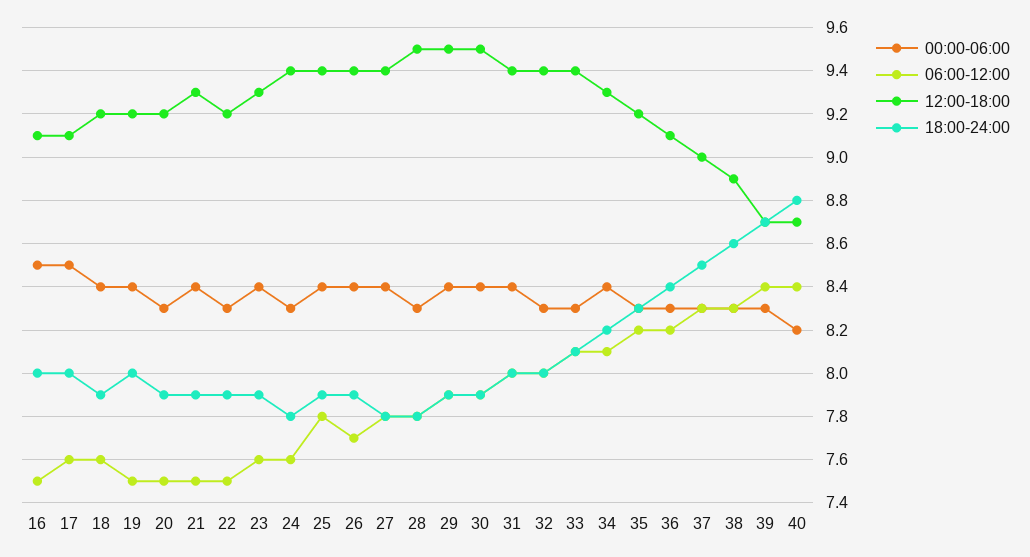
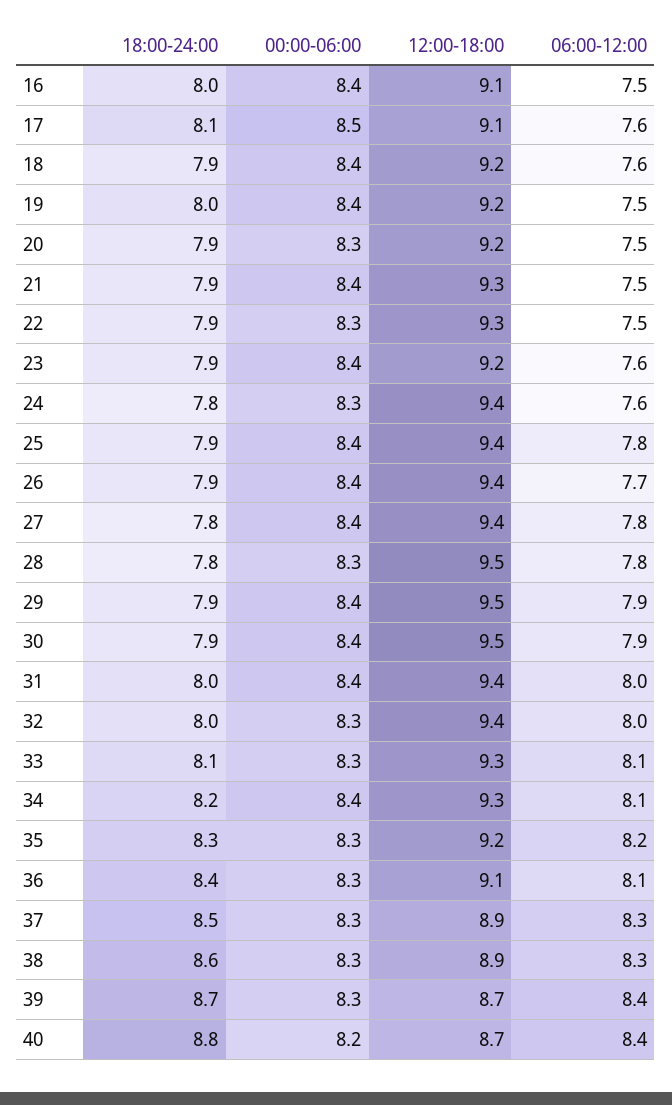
  {
    "00:00-06:00": {
-     "16": 8.5,
+     "16": 8.4,
      "17": 8.5,
      "18": 8.4,
      "19": 8.4,
      "20": 8.3,
      "21": 8.4,
      "22": 8.3,
      "23": 8.4,
      "24": 8.3,
      "25": 8.4,
      "26": 8.4,
      "27": 8.4,
      "28": 8.3,
      "29": 8.4,
      "30": 8.4,
      "31": 8.4,
      "32": 8.3,
      "33": 8.3,
      "34": 8.4,
      "35": 8.3,
      "36": 8.3,
      "37": 8.3,
      "38": 8.3,
      "39": 8.3,
      "40": 8.2
    },
    "06:00-12:00": {
      "16": 7.5,
      "17": 7.6,
      "18": 7.6,
      "19": 7.5,
      "20": 7.5,
      "21": 7.5,
      "22": 7.5,
      "23": 7.6,
      "24": 7.6,
      "25": 7.8,
      "26": 7.7,
      "27": 7.8,
      "28": 7.8,
      "29": 7.9,
      "30": 7.9,
      "31": 8,
      "32": 8,
      "33": 8.1,
      "34": 8.1,
      "35": 8.2,
-     "36": 8.2,
+     "36": 8.1,
      "37": 8.3,
      "38": 8.3,
      "39": 8.4,
      "40": 8.4
    },
    "12:00-18:00": {
      "16": 9.1,
      "17": 9.1,
      "18": 9.2,
      "19": 9.2,
      "20": 9.2,
      "21": 9.3,
-     "22": 9.2,
+     "22": 9.3,
-     "23": 9.3,
+     "23": 9.2,
      "24": 9.4,
      "25": 9.4,
      "26": 9.4,
      "27": 9.4,
      "28": 9.5,
      "29": 9.5,
      "30": 9.5,
      "31": 9.4,
      "32": 9.4,
-     "33": 9.4,
+     "33": 9.3,
      "34": 9.3,
      "35": 9.2,
      "36": 9.1,
-     "37": 9,
+     "37": 8.9,
      "38": 8.9,
      "39": 8.7,
      "40": 8.7
    },
    "18:00-24:00": {
      "16": 8,
-     "17": 8,
+     "17": 8.1,
      "18": 7.9,
      "19": 8,
      "20": 7.9,
      "21": 7.9,
      "22": 7.9,
      "23": 7.9,
      "24": 7.8,
      "25": 7.9,
      "26": 7.9,
      "27": 7.8,
      "28": 7.8,
      "29": 7.9,
      "30": 7.9,
      "31": 8,
      "32": 8,
      "33": 8.1,
      "34": 8.2,
      "35": 8.3,
      "36": 8.4,
      "37": 8.5,
      "38": 8.6,
      "39": 8.7,
      "40": 8.8
    }
  }

